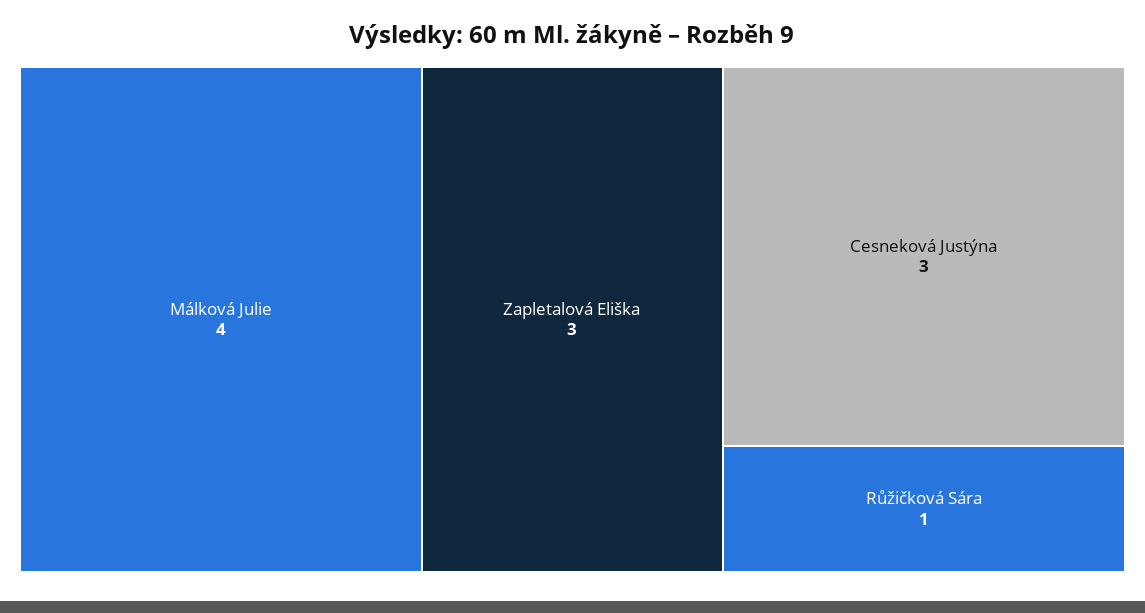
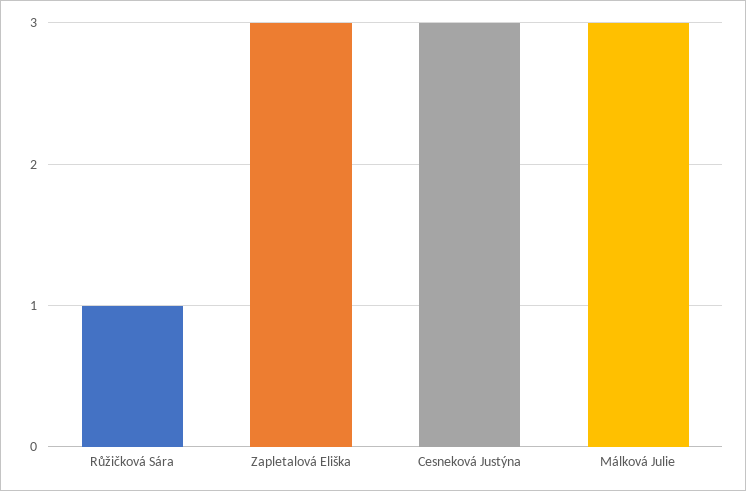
  {
-   "Málková Julie": 4,
+   "Málková Julie": 3,
    "Zapletalová Eliška": 3,
    "Cesneková Justýna": 3,
    "Růžičková Sára": 1
  }

